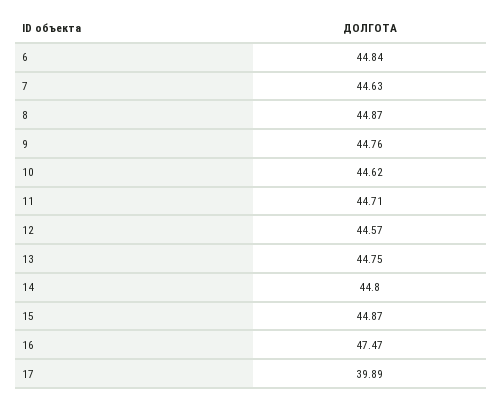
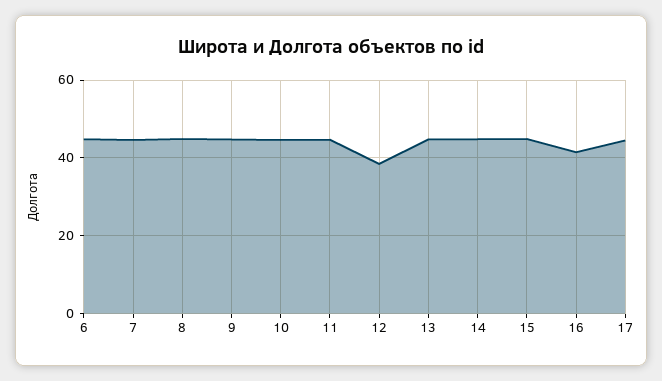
  {
    "6": 44.84,
    "7": 44.63,
    "8": 44.87,
    "9": 44.76,
    "10": 44.62,
    "11": 44.71,
-   "12": 44.57,
+   "12": 38,
    "13": 44.75,
    "14": 44.8,
    "15": 44.87,
-   "16": 47.47,
+   "16": 42,
-   "17": 39.89
+   "17": 44
  }

